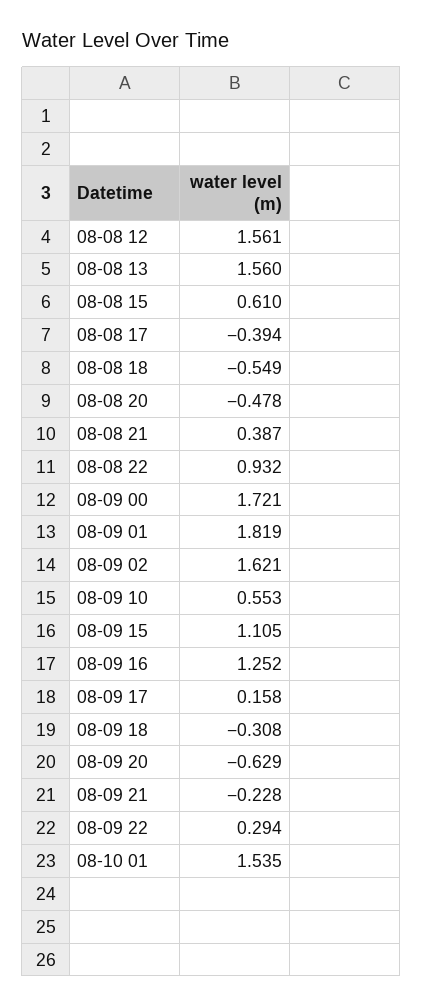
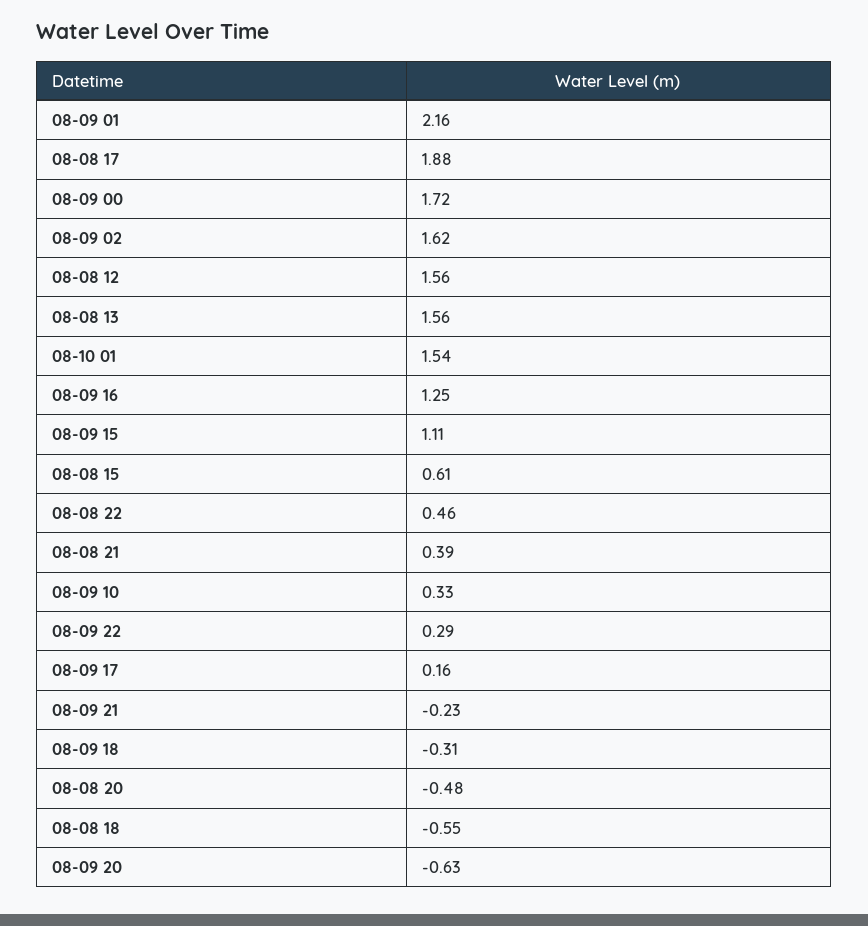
  {
    "08-08 12": 1.561,
    "08-08 13": 1.56,
    "08-08 15": 0.61,
-   "08-08 17": -0.394,
+   "08-08 17": 1.88,
    "08-08 18": -0.549,
    "08-08 20": -0.478,
    "08-08 21": 0.387,
-   "08-08 22": 0.932,
+   "08-08 22": 0.46,
    "08-09 00": 1.721,
-   "08-09 01": 1.819,
+   "08-09 01": 2.16,
    "08-09 02": 1.621,
-   "08-09 10": 0.553,
+   "08-09 10": 0.33,
    "08-09 15": 1.105,
    "08-09 16": 1.252,
    "08-09 17": 0.158,
    "08-09 18": -0.308,
    "08-09 20": -0.629,
    "08-09 21": -0.228,
    "08-09 22": 0.294,
    "08-10 01": 1.535
  }

